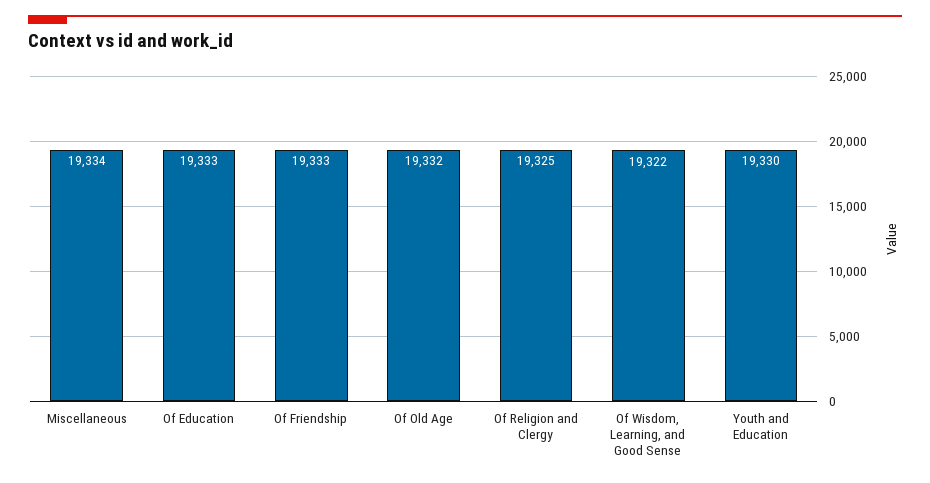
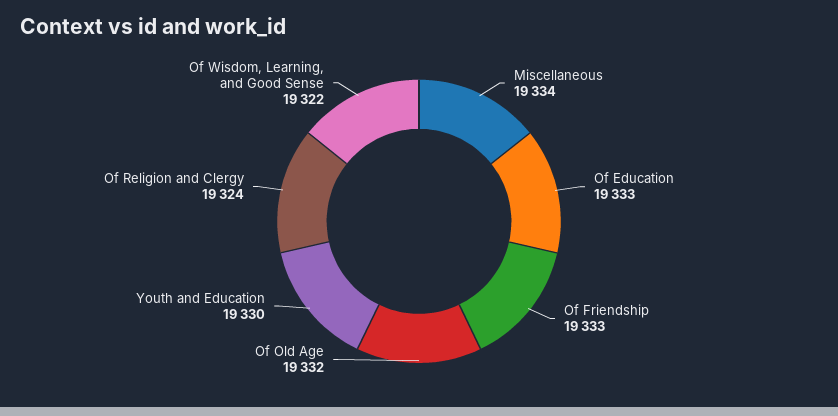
  {
    "Miscellaneous": 19334,
    "Of Education": 19333,
    "Of Friendship": 19333,
    "Of Old Age": 19332,
-   "Of Religion and Clergy": 19325,
+   "Of Religion and Clergy": 19324,
    "Of Wisdom, Learning, and Good Sense": 19322,
    "Youth and Education": 19330
  }

